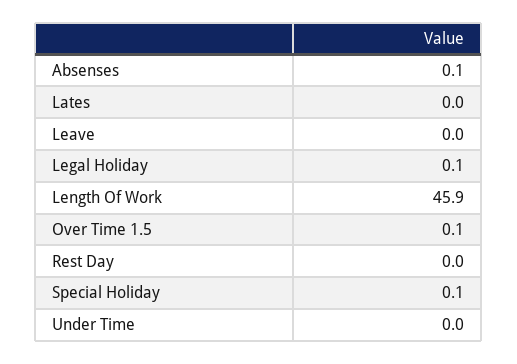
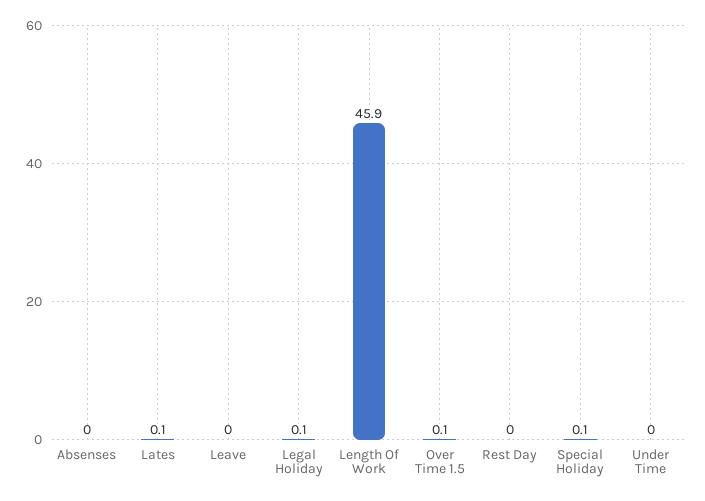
  {
-   "Absenses": 0.1,
+   "Absenses": 0,
-   "Lates": 0,
+   "Lates": 0.1,
    "Leave": 0,
    "Legal Holiday": 0.1,
    "Length Of Work": 45.9,
    "Over Time 1.5": 0.1,
    "Rest Day": 0,
    "Special Holiday": 0.1,
    "Under Time": 0
  }

